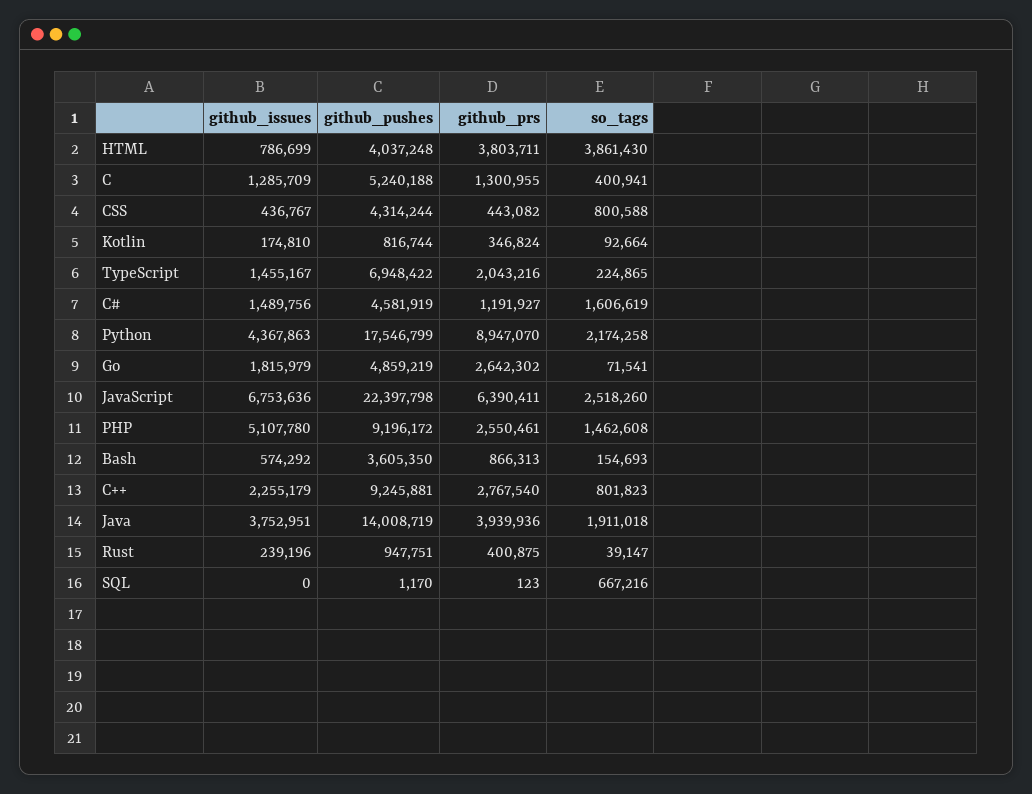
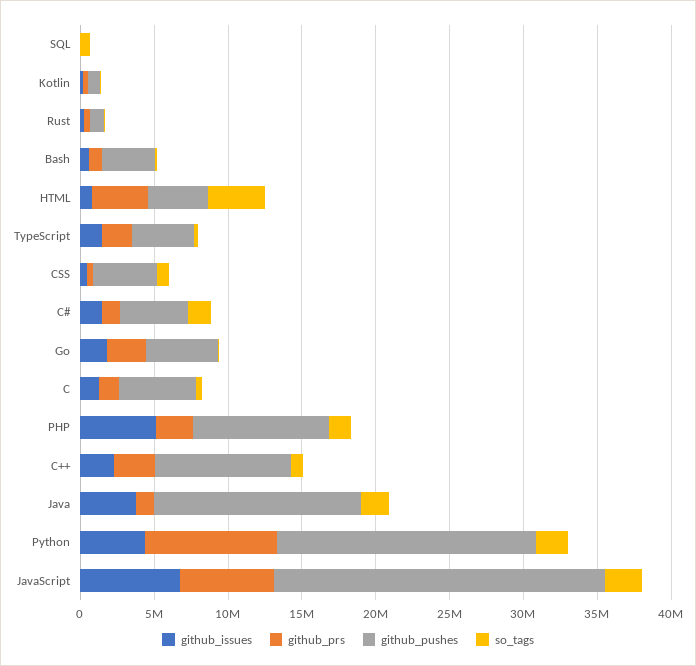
  {
    "github_issues": {
      "HTML": 786699,
      "C": 1285709,
      "CSS": 436767,
      "Kotlin": 174810,
      "TypeScript": 1455167,
      "C#": 1489756,
      "Python": 4367863,
      "Go": 1815979,
      "JavaScript": 6753636,
      "PHP": 5107780,
      "Bash": 574292,
      "C++": 2255179,
      "Java": 3752951,
      "Rust": 239196,
      "SQL": 0
    },
    "github_pushes": {
      "HTML": 4037248,
      "C": 5240188,
      "CSS": 4314244,
      "Kotlin": 816744,
-     "TypeScript": 6948422,
+     "TypeScript": 4000000,
      "C#": 4581919,
      "Python": 17546799,
      "Go": 4859219,
      "JavaScript": 22397798,
      "PHP": 9196172,
      "Bash": 3605350,
      "C++": 9245881,
      "Java": 14008719,
      "Rust": 947751,
      "SQL": 1170
    },
    "github_prs": {
      "HTML": 3803711,
      "C": 1300955,
      "CSS": 443082,
      "Kotlin": 346824,
      "TypeScript": 2043216,
      "C#": 1191927,
      "Python": 8947070,
      "Go": 2642302,
      "JavaScript": 6390411,
      "PHP": 2550461,
      "Bash": 866313,
      "C++": 2767540,
-     "Java": 3939936,
+     "Java": 1000000,
      "Rust": 400875,
      "SQL": 123
    },
    "so_tags": {
      "HTML": 3861430,
      "C": 400941,
      "CSS": 800588,
      "Kotlin": 92664,
      "TypeScript": 224865,
      "C#": 1606619,
      "Python": 2174258,
      "Go": 71541,
      "JavaScript": 2518260,
      "PHP": 1462608,
      "Bash": 154693,
      "C++": 801823,
      "Java": 1911018,
      "Rust": 39147,
      "SQL": 667216
    }
  }

